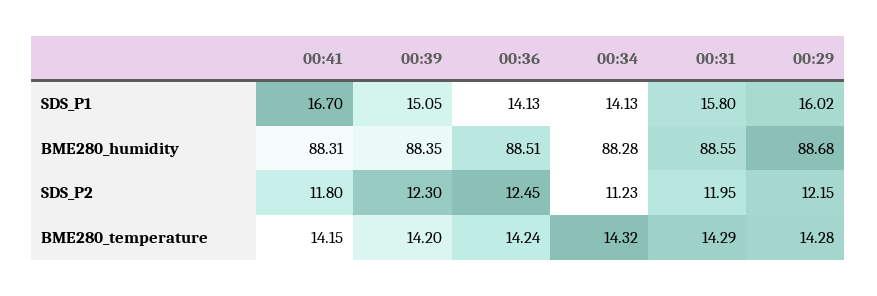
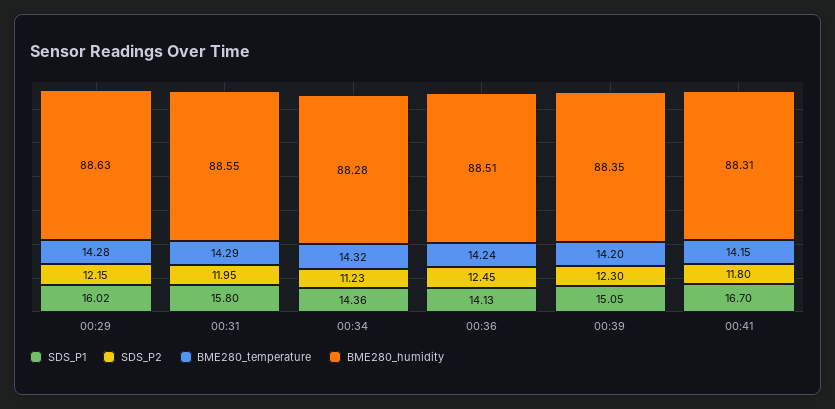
  {
    "SDS_P1": {
      "00:41": 16.7,
      "00:39": 15.05,
      "00:36": 14.13,
-     "00:34": 14.13,
+     "00:34": 14.36,
      "00:31": 15.8,
      "00:29": 16.02
    },
    "BME280_humidity": {
      "00:41": 88.31,
      "00:39": 88.35,
      "00:36": 88.51,
      "00:34": 88.28,
      "00:31": 88.55,
-     "00:29": 88.68
+     "00:29": 88.63
    },
    "SDS_P2": {
      "00:41": 11.8,
      "00:39": 12.3,
      "00:36": 12.45,
      "00:34": 11.23,
      "00:31": 11.95,
      "00:29": 12.15
    },
    "BME280_temperature": {
      "00:41": 14.15,
      "00:39": 14.2,
      "00:36": 14.24,
      "00:34": 14.32,
      "00:31": 14.29,
      "00:29": 14.28
    }
  }

